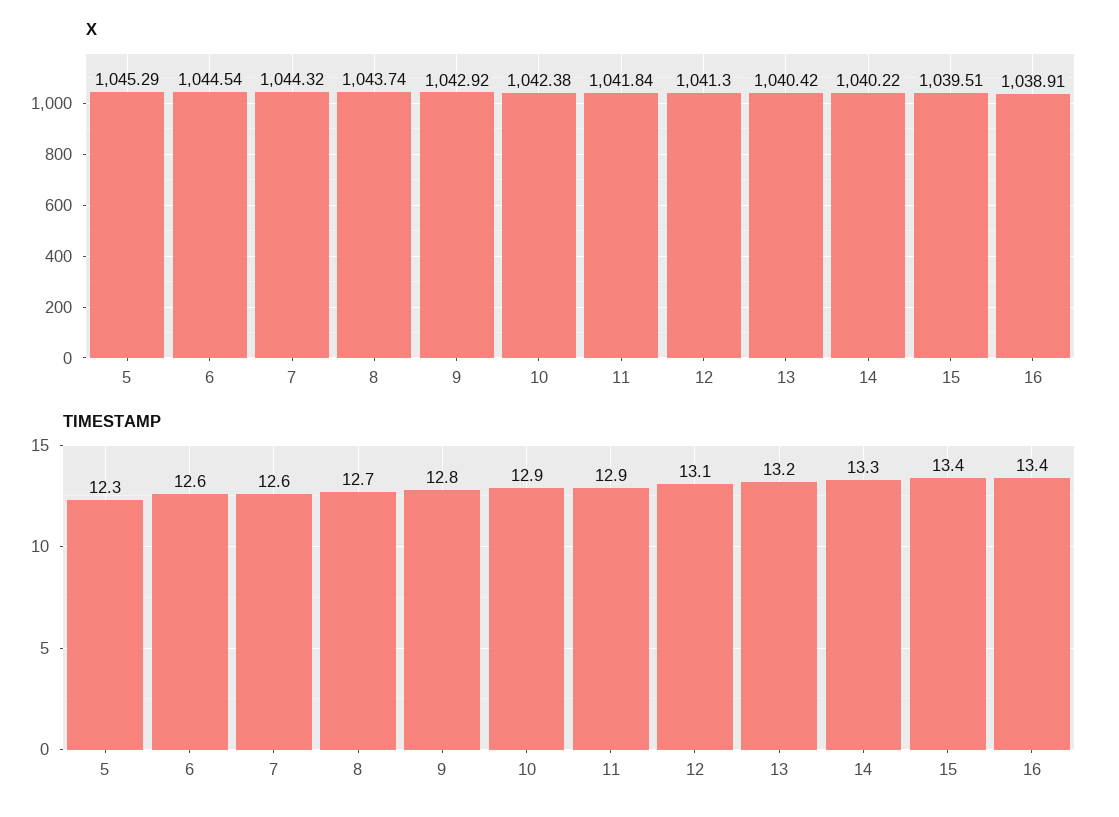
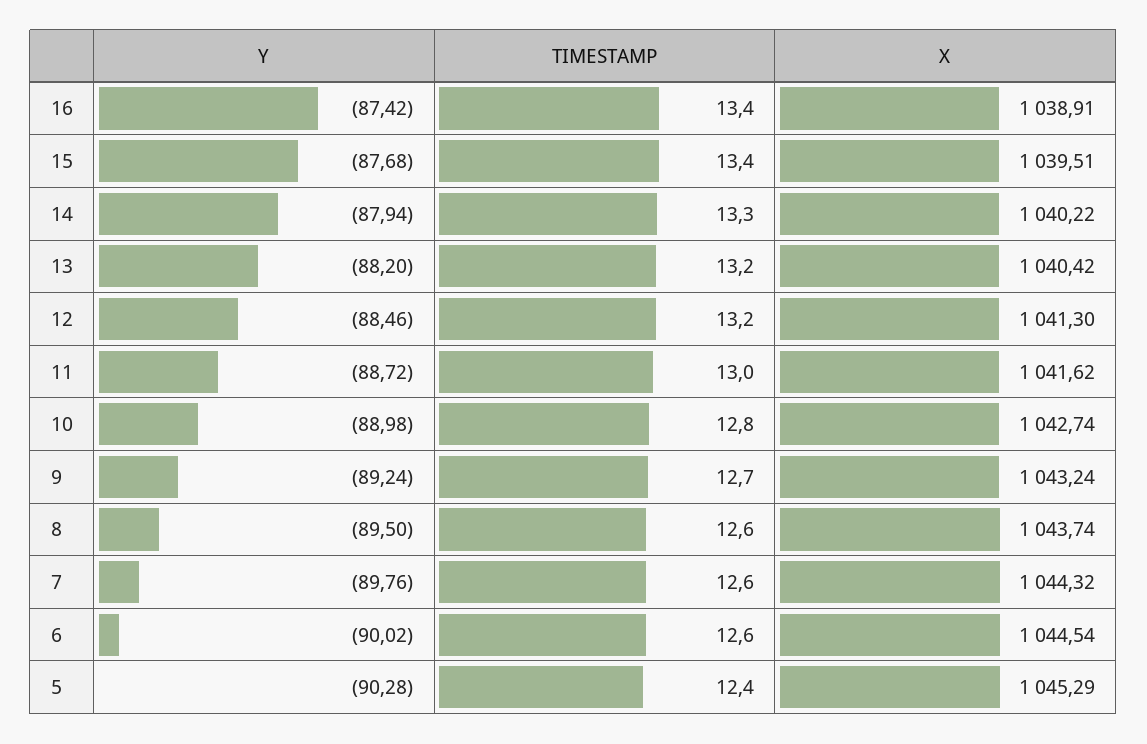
  {
    "X": {
      "5": 1045.29,
      "6": 1044.54,
      "7": 1044.32,
      "8": 1043.74,
-     "9": 1042.92,
+     "9": 1043.24,
-     "10": 1042.38,
+     "10": 1042.74,
-     "11": 1041.84,
+     "11": 1041.62,
      "12": 1041.3,
      "13": 1040.42,
      "14": 1040.22,
      "15": 1039.51,
      "16": 1038.91
    },
    "TIMESTAMP": {
-     "5": 12.3,
+     "5": 12.4,
      "6": 12.6,
      "7": 12.6,
-     "8": 12.7,
+     "8": 12.6,
-     "9": 12.8,
+     "9": 12.7,
-     "10": 12.9,
+     "10": 12.8,
-     "11": 12.9,
+     "11": 13,
-     "12": 13.1,
+     "12": 13.2,
      "13": 13.2,
      "14": 13.3,
      "15": 13.4,
      "16": 13.4
-   }
+   },
+   "Y": {
+     "16": -87.42,
+     "15": -87.68,
+     "14": -87.94,
+     "13": -88.2,
+     "12": -88.46,
+     "11": -88.72,
+     "10": -88.98,
+     "9": -89.24,
+     "8": -89.5,
+     "7": -89.76,
+     "6": -90.02,
+     "5": -90.28
+   }
  }

